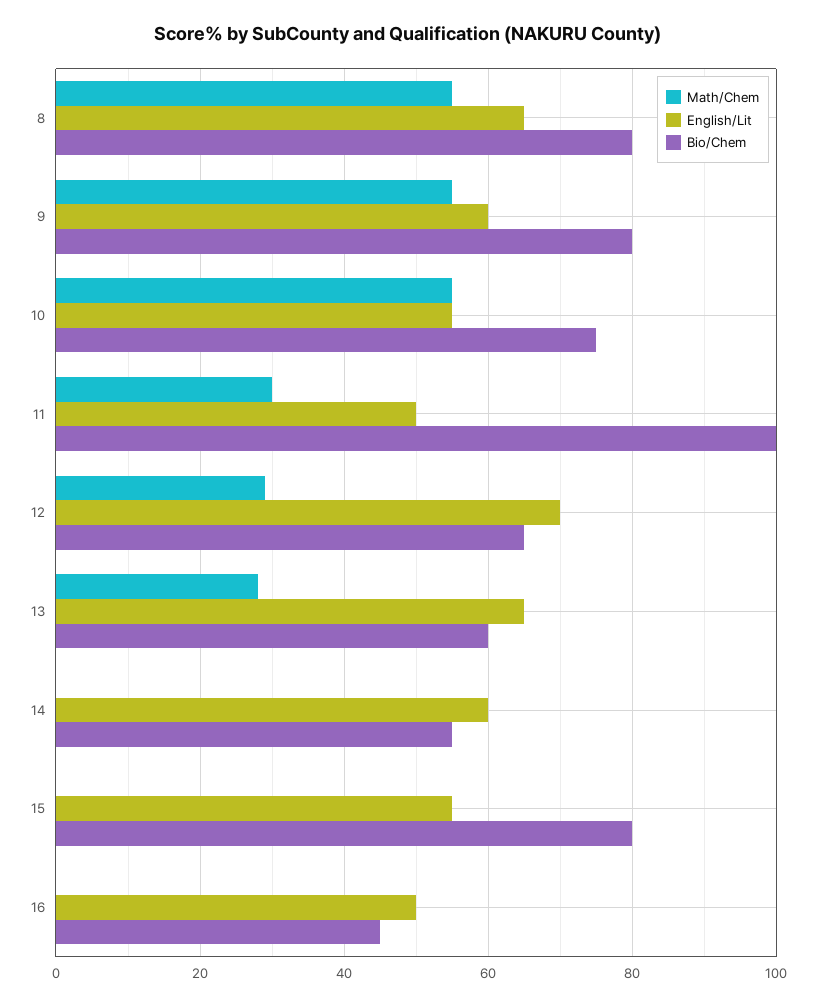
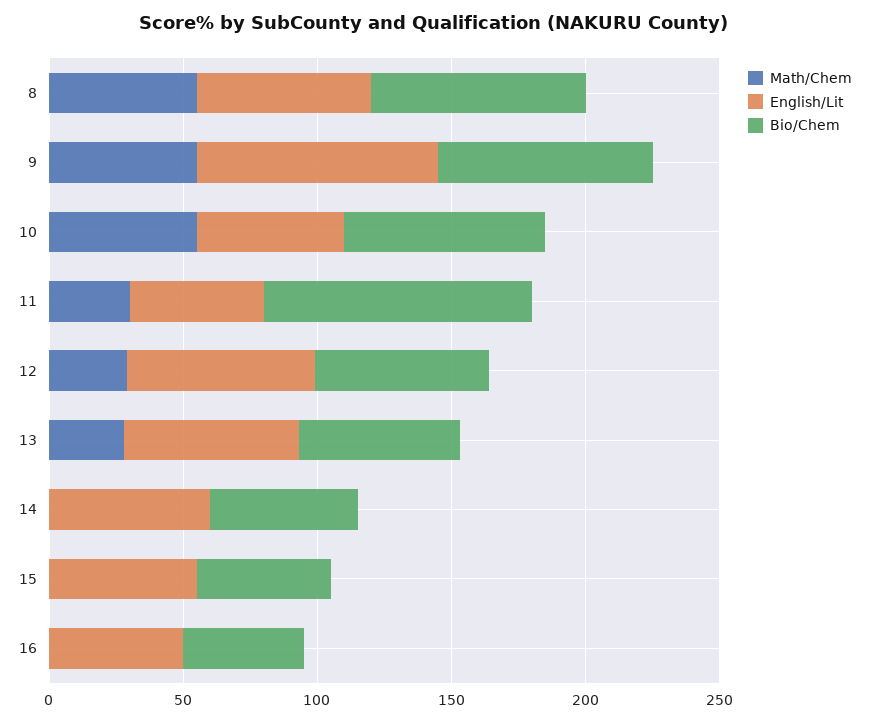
  {
    "Math/Chem": {
      "8": 55,
      "9": 55,
      "10": 55,
      "11": 30,
      "12": 30,
      "13": 30,
      "14": 0,
      "15": 0,
      "16": 0
    },
    "English/Lit": {
      "8": 65,
-     "9": 60,
+     "9": 90,
      "10": 55,
      "11": 50,
      "12": 70,
      "13": 65,
      "14": 60,
      "15": 55,
      "16": 50
    },
    "Bio/Chem": {
      "8": 80,
      "9": 80,
      "10": 75,
      "11": 100,
      "12": 65,
      "13": 60,
      "14": 55,
-     "15": 80,
+     "15": 50,
      "16": 45
    }
  }

